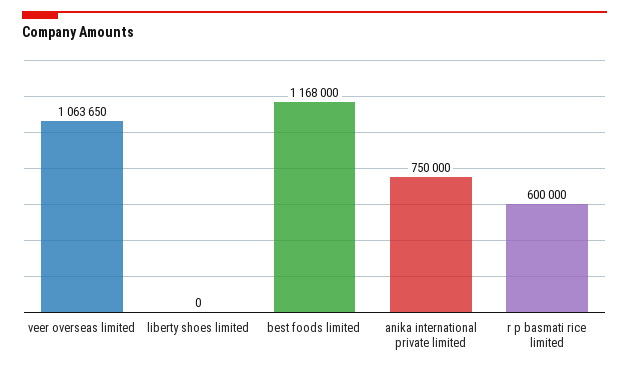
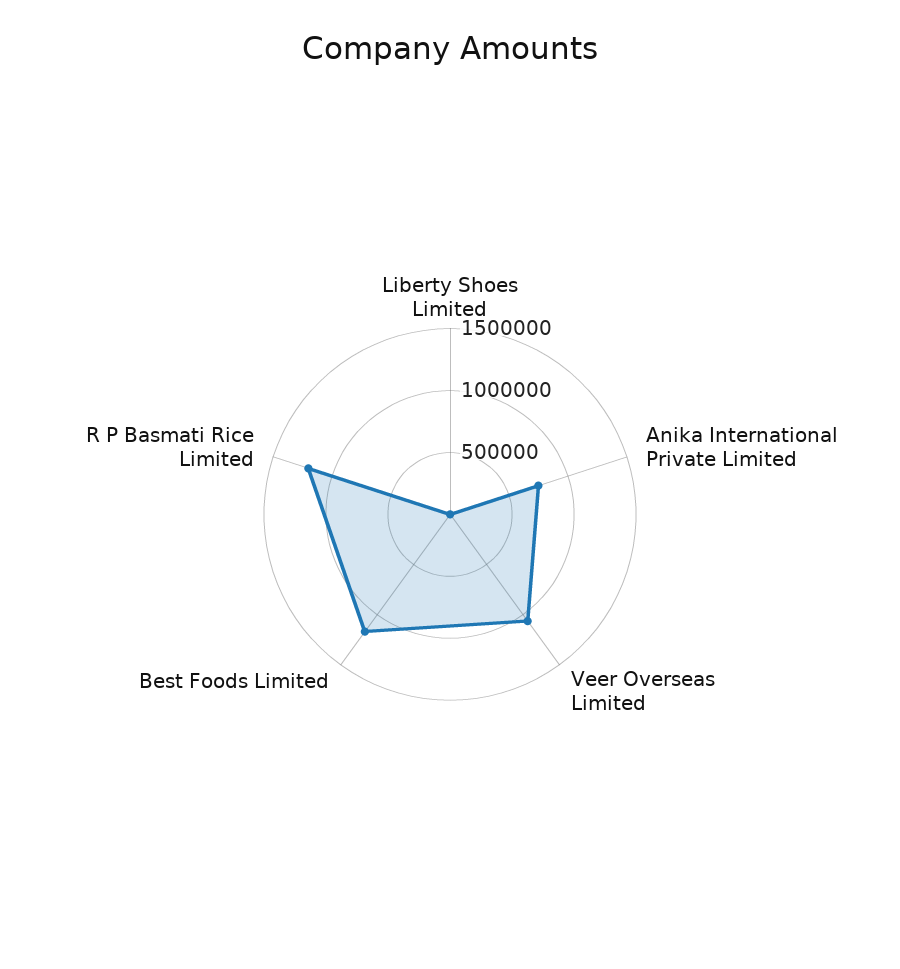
  {
    "veer overseas limited": 1063650,
    "liberty shoes limited": 0,
    "best foods limited": 1168000,
    "anika international private limited": 750000,
-   "r p basmati rice limited": 600000
+   "r p basmati rice limited": 1200000
  }

